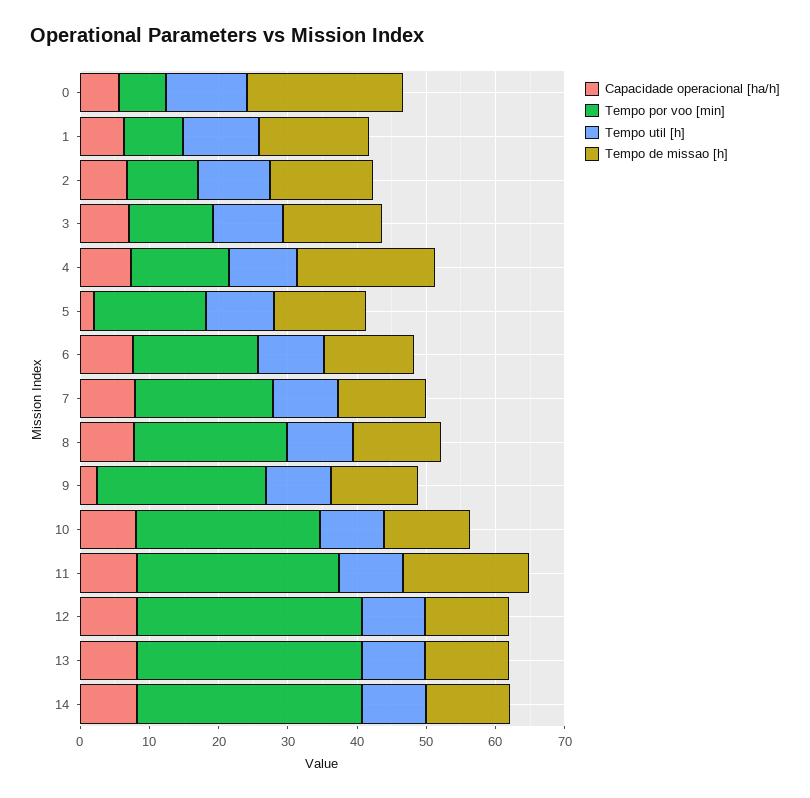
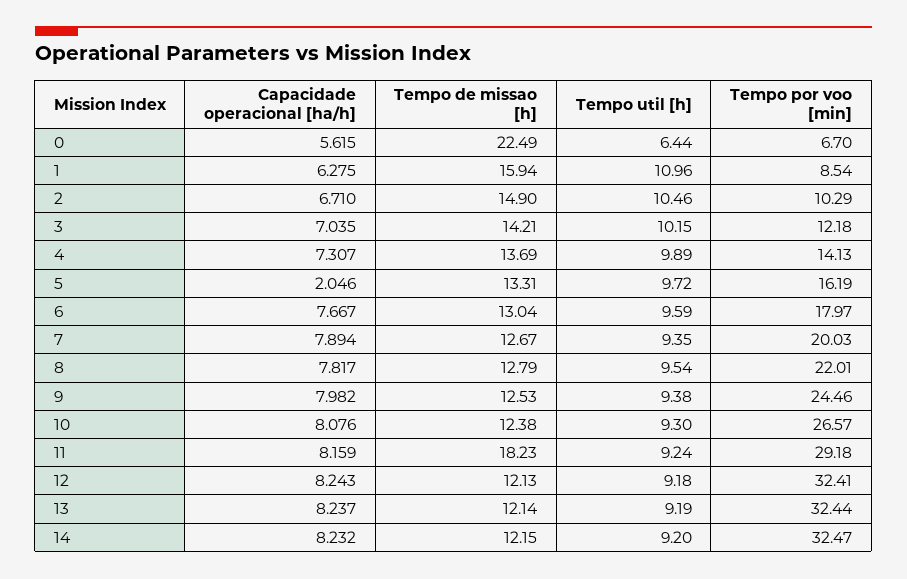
  {
    "Capacidade operacional [ha/h]": {
      "0": 5.615,
      "1": 6.275,
      "2": 6.71,
      "3": 7.035,
      "4": 7.307,
      "5": 2.046,
      "6": 7.667,
      "7": 7.894,
      "8": 7.817,
-     "9": 2,
+     "9": 7.982,
      "10": 8.076,
      "11": 8.159,
      "12": 8.243,
      "13": 8.237,
      "14": 8.232
    },
    "Tempo por voo [min]": {
      "0": 6.7,
      "1": 8.54,
      "2": 10.29,
      "3": 12.18,
      "4": 14.13,
      "5": 16.19,
      "6": 17.97,
      "7": 20.03,
      "8": 22.01,
      "9": 24.46,
      "10": 26.57,
      "11": 29.18,
      "12": 32.41,
      "13": 32.44,
      "14": 32.47
    },
    "Tempo util [h]": {
-     "0": 12,
+     "0": 6.44,
      "1": 10.96,
      "2": 10.46,
      "3": 10.15,
      "4": 9.89,
      "5": 9.72,
      "6": 9.59,
      "7": 9.35,
      "8": 9.54,
      "9": 9.38,
      "10": 9.3,
      "11": 9.24,
      "12": 9.18,
      "13": 9.19,
      "14": 9.2
    },
    "Tempo de missao [h]": {
      "0": 22.49,
      "1": 15.94,
      "2": 14.9,
      "3": 14.21,
-     "4": 20,
+     "4": 13.69,
      "5": 13.31,
      "6": 13.04,
      "7": 12.67,
      "8": 12.79,
      "9": 12.53,
      "10": 12.38,
      "11": 18.23,
      "12": 12.13,
      "13": 12.14,
      "14": 12.15
    }
  }

